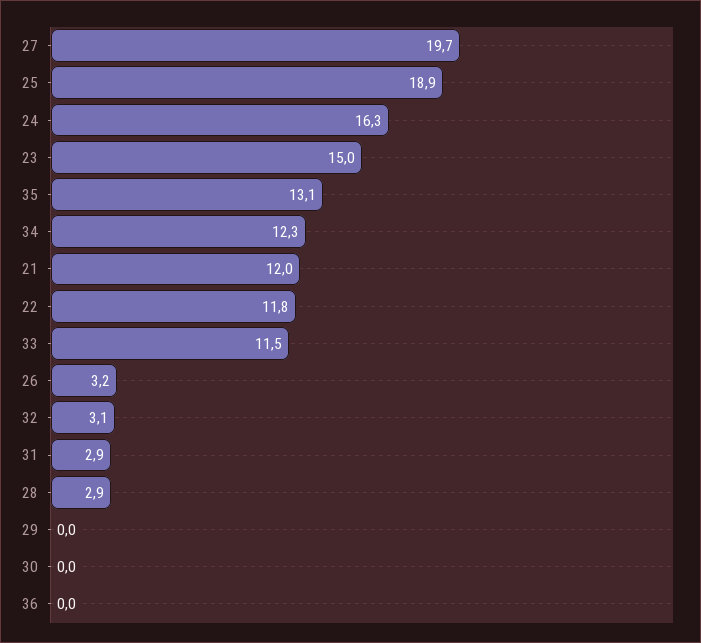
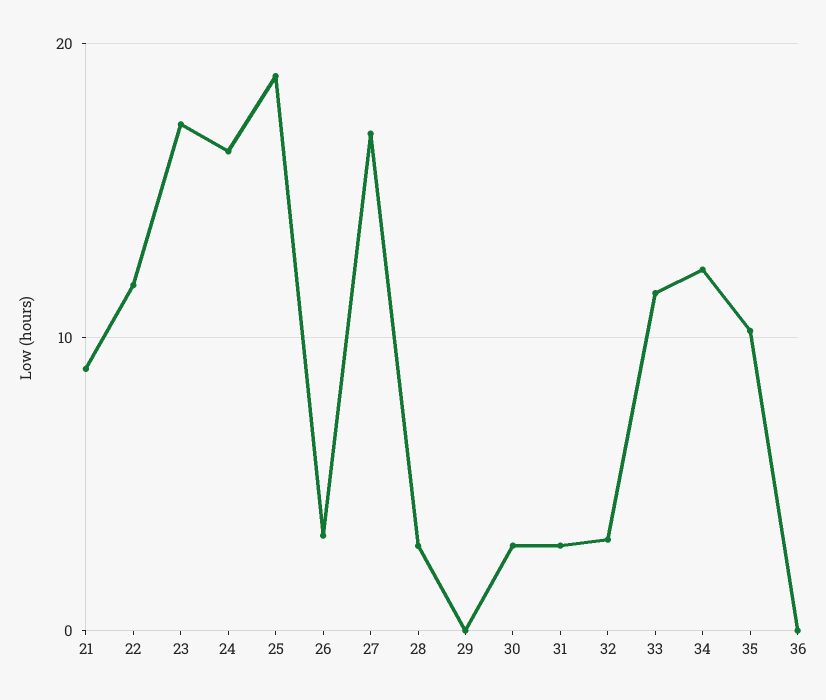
  {
-   "27": 19.7,
+   "27": 17,
    "25": 18.9,
    "24": 16.3,
-   "23": 15,
+   "23": 17,
-   "35": 13.1,
+   "35": 10,
    "34": 12.3,
-   "21": 12,
+   "21": 9,
    "22": 11.8,
    "33": 11.5,
    "26": 3.2,
    "32": 3.1,
    "31": 2.9,
    "28": 2.9,
    "29": 0,
-   "30": 0,
+   "30": 3,
    "36": 0
  }

